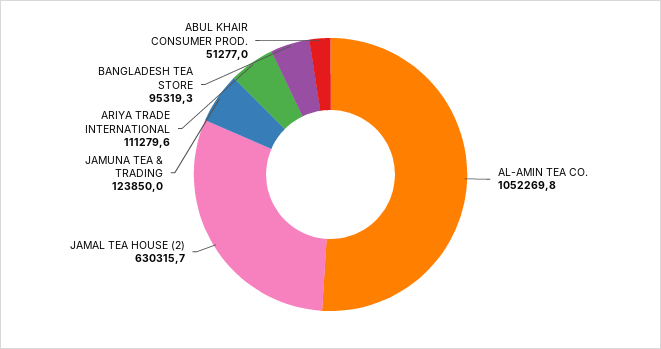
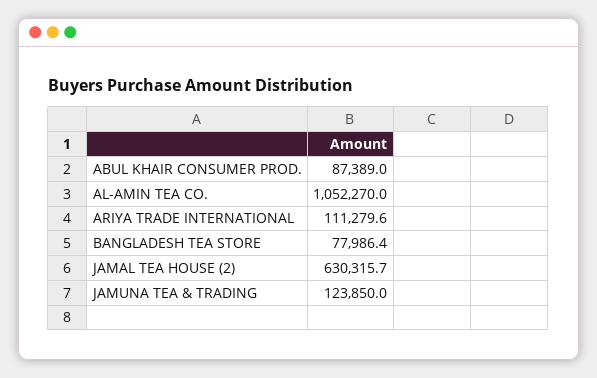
  {
-   "AL-AMIN TEA CO.": 1052269.8,
+   "AL-AMIN TEA CO.": 1052270,
    "JAMAL TEA HOUSE (2)": 630315.7,
    "JAMUNA TEA & TRADING": 123850,
    "ARIYA TRADE INTERNATIONAL": 111279.6,
-   "BANGLADESH TEA STORE": 95319.3,
+   "BANGLADESH TEA STORE": 77986.4,
-   "ABUL KHAIR CONSUMER PROD.": 51277
+   "ABUL KHAIR CONSUMER PROD.": 87389
  }

